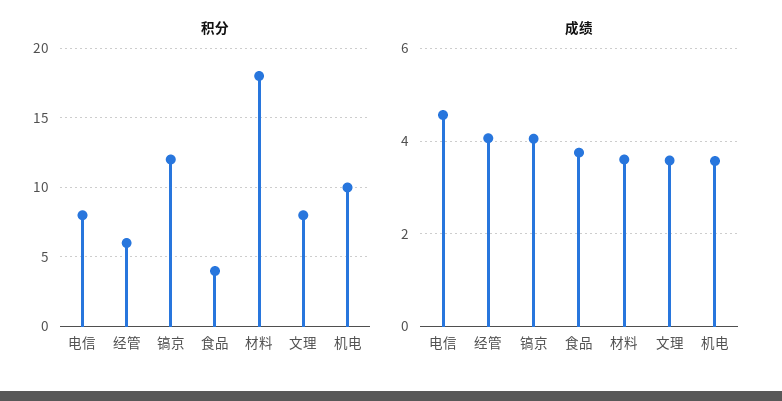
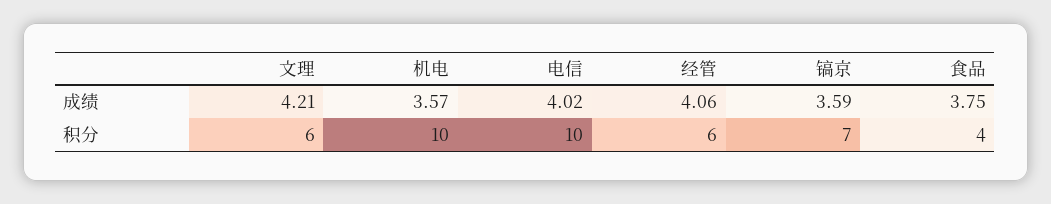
  {
    "积分": {
-     "电信": 8,
+     "电信": 10,
      "经管": 6,
-     "镐京": 12,
+     "镐京": 7,
      "食品": 4,
-     "材料": 18,
-     "文理": 8,
+     "文理": 6,
      "机电": 10
    },
    "成绩": {
-     "电信": 4.6,
+     "电信": 4.02,
      "经管": 4.06,
-     "镐京": 4,
+     "镐京": 3.59,
      "食品": 3.75,
-     "材料": 3.6,
-     "文理": 3.6,
+     "文理": 4.21,
      "机电": 3.57
    }
  }

